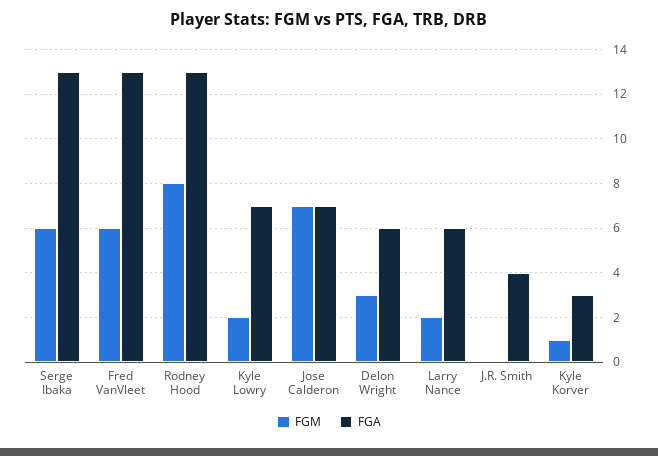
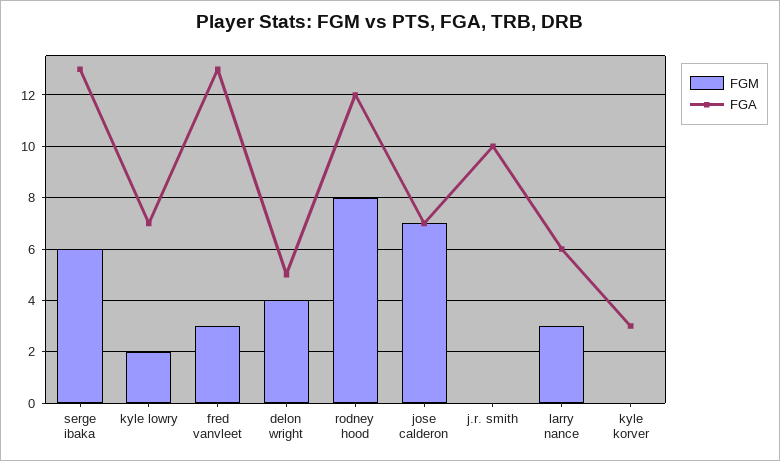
  {
    "FGM": {
      "Serge Ibaka": 6,
-     "Fred VanVleet": 6,
+     "Fred VanVleet": 3,
      "Rodney Hood": 8,
      "Kyle Lowry": 2,
      "Jose Calderon": 7,
-     "Delon Wright": 3,
+     "Delon Wright": 4,
-     "Larry Nance": 2,
+     "Larry Nance": 3,
      "J.R. Smith": 0,
-     "Kyle Korver": 1
+     "Kyle Korver": 0
    },
    "FGA": {
      "Serge Ibaka": 13,
      "Fred VanVleet": 13,
-     "Rodney Hood": 13,
+     "Rodney Hood": 12,
      "Kyle Lowry": 7,
      "Jose Calderon": 7,
-     "Delon Wright": 6,
+     "Delon Wright": 5,
      "Larry Nance": 6,
-     "J.R. Smith": 4,
+     "J.R. Smith": 10,
      "Kyle Korver": 3
    }
  }

